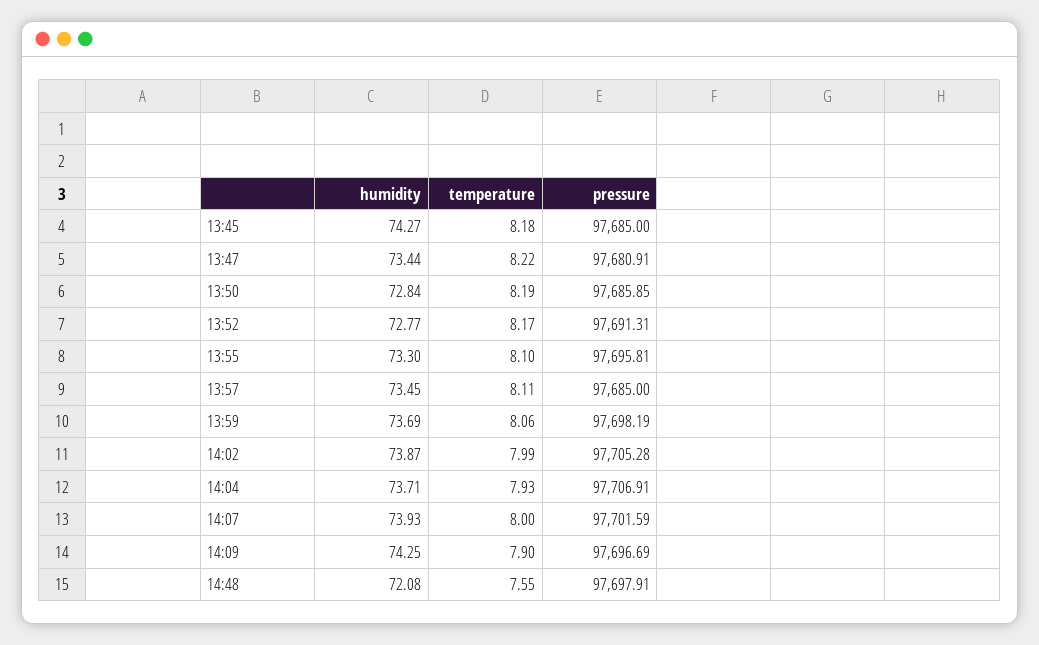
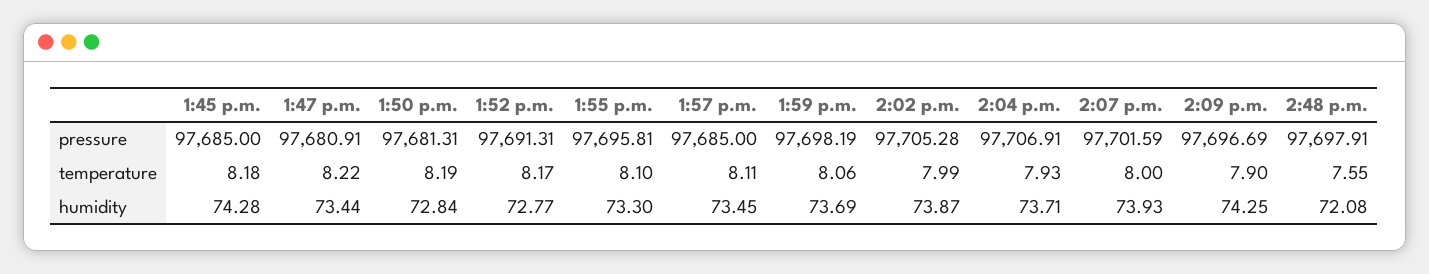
  {
    "humidity": {
-     "13:45": 74.27,
+     "13:45": 74.28,
      "13:47": 73.44,
      "13:50": 72.84,
      "13:52": 72.77,
      "13:55": 73.3,
      "13:57": 73.45,
      "13:59": 73.69,
      "14:02": 73.87,
      "14:04": 73.71,
      "14:07": 73.93,
      "14:09": 74.25,
      "14:48": 72.08
    },
    "temperature": {
      "13:45": 8.18,
      "13:47": 8.22,
      "13:50": 8.19,
      "13:52": 8.17,
      "13:55": 8.1,
      "13:57": 8.11,
      "13:59": 8.06,
      "14:02": 7.99,
      "14:04": 7.93,
      "14:07": 8,
      "14:09": 7.9,
      "14:48": 7.55
    },
    "pressure": {
      "13:45": 97685,
      "13:47": 97680.91,
-     "13:50": 97685.85,
+     "13:50": 97681.31,
      "13:52": 97691.31,
      "13:55": 97695.81,
      "13:57": 97685,
      "13:59": 97698.19,
      "14:02": 97705.28,
      "14:04": 97706.91,
      "14:07": 97701.59,
      "14:09": 97696.69,
      "14:48": 97697.91
    }
  }

